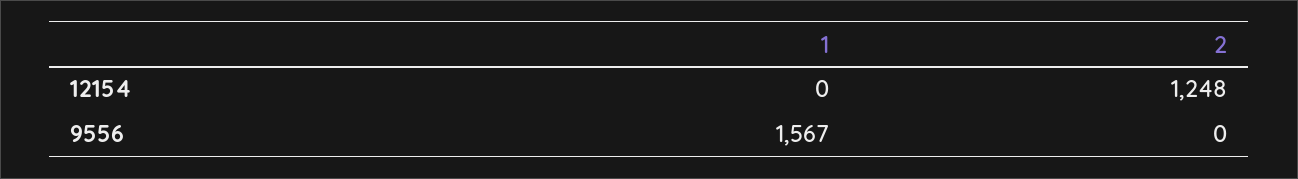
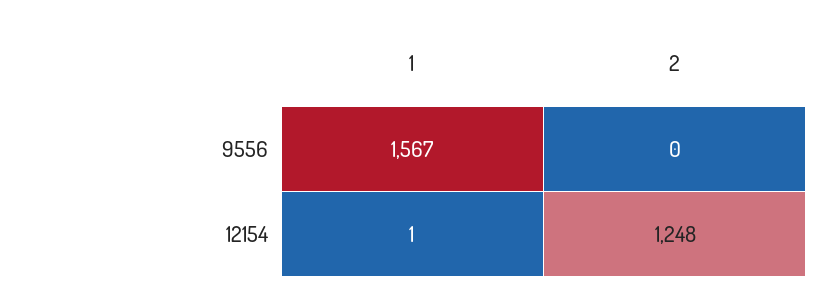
  {
    "1": {
-     "12154": 0,
+     "12154": 1,
      "9556": 1567
    },
    "2": {
      "12154": 1248,
      "9556": 0
    }
  }

